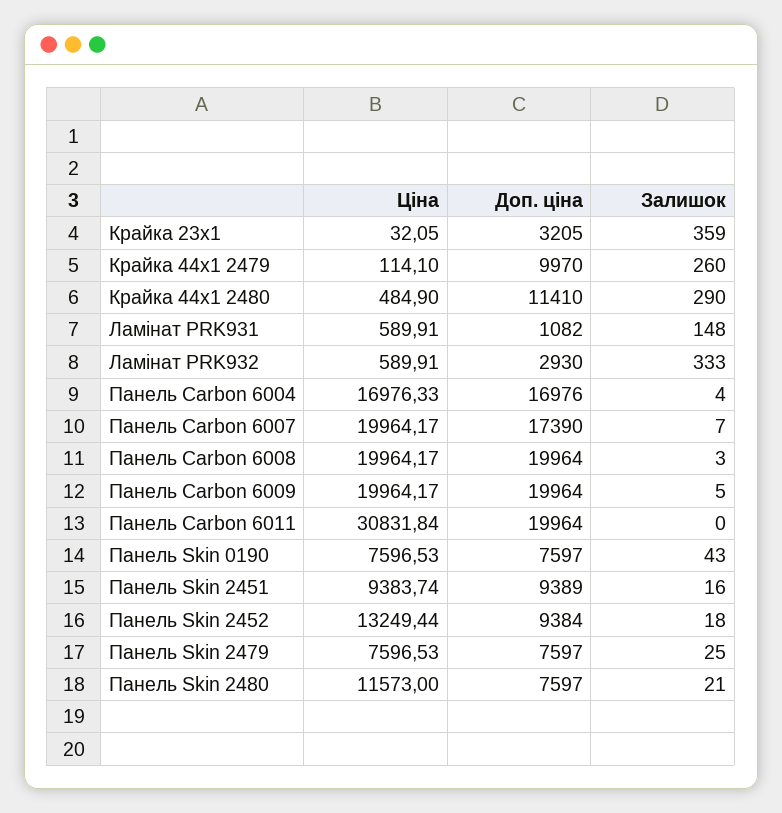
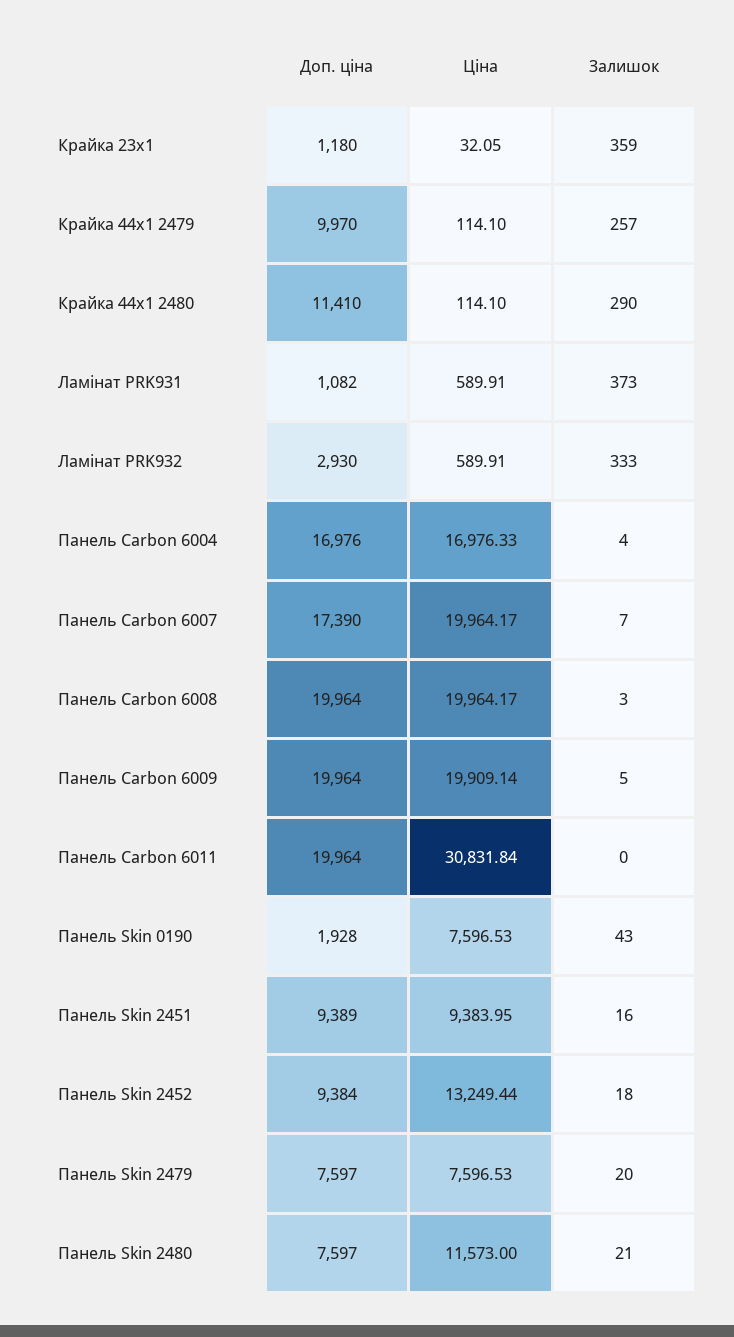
  {
    "Ціна": {
      "Крайка 23x1": 32.05,
      "Крайка 44x1 2479": 114.1,
-     "Крайка 44x1 2480": 484.9,
+     "Крайка 44x1 2480": 114.1,
      "Ламінат PRK931": 589.91,
      "Ламінат PRK932": 589.91,
      "Панель Carbon 6004": 16976.33,
      "Панель Carbon 6007": 19964.17,
      "Панель Carbon 6008": 19964.17,
-     "Панель Carbon 6009": 19964.17,
+     "Панель Carbon 6009": 19909.14,
      "Панель Carbon 6011": 30831.84,
      "Панель Skin 0190": 7596.53,
-     "Панель Skin 2451": 9383.74,
+     "Панель Skin 2451": 9383.95,
      "Панель Skin 2452": 13249.44,
      "Панель Skin 2479": 7596.53,
      "Панель Skin 2480": 11573
    },
    "Доп. ціна": {
-     "Крайка 23x1": 3205,
+     "Крайка 23x1": 1180,
      "Крайка 44x1 2479": 9970,
      "Крайка 44x1 2480": 11410,
      "Ламінат PRK931": 1082,
      "Ламінат PRK932": 2930,
      "Панель Carbon 6004": 16976,
      "Панель Carbon 6007": 17390,
      "Панель Carbon 6008": 19964,
      "Панель Carbon 6009": 19964,
      "Панель Carbon 6011": 19964,
-     "Панель Skin 0190": 7597,
+     "Панель Skin 0190": 1928,
      "Панель Skin 2451": 9389,
      "Панель Skin 2452": 9384,
      "Панель Skin 2479": 7597,
      "Панель Skin 2480": 7597
    },
    "Залишок": {
      "Крайка 23x1": 359,
-     "Крайка 44x1 2479": 260,
+     "Крайка 44x1 2479": 257,
      "Крайка 44x1 2480": 290,
-     "Ламінат PRK931": 148,
+     "Ламінат PRK931": 373,
      "Ламінат PRK932": 333,
      "Панель Carbon 6004": 4,
      "Панель Carbon 6007": 7,
      "Панель Carbon 6008": 3,
      "Панель Carbon 6009": 5,
      "Панель Carbon 6011": 0,
      "Панель Skin 0190": 43,
      "Панель Skin 2451": 16,
      "Панель Skin 2452": 18,
-     "Панель Skin 2479": 25,
+     "Панель Skin 2479": 20,
      "Панель Skin 2480": 21
    }
  }

